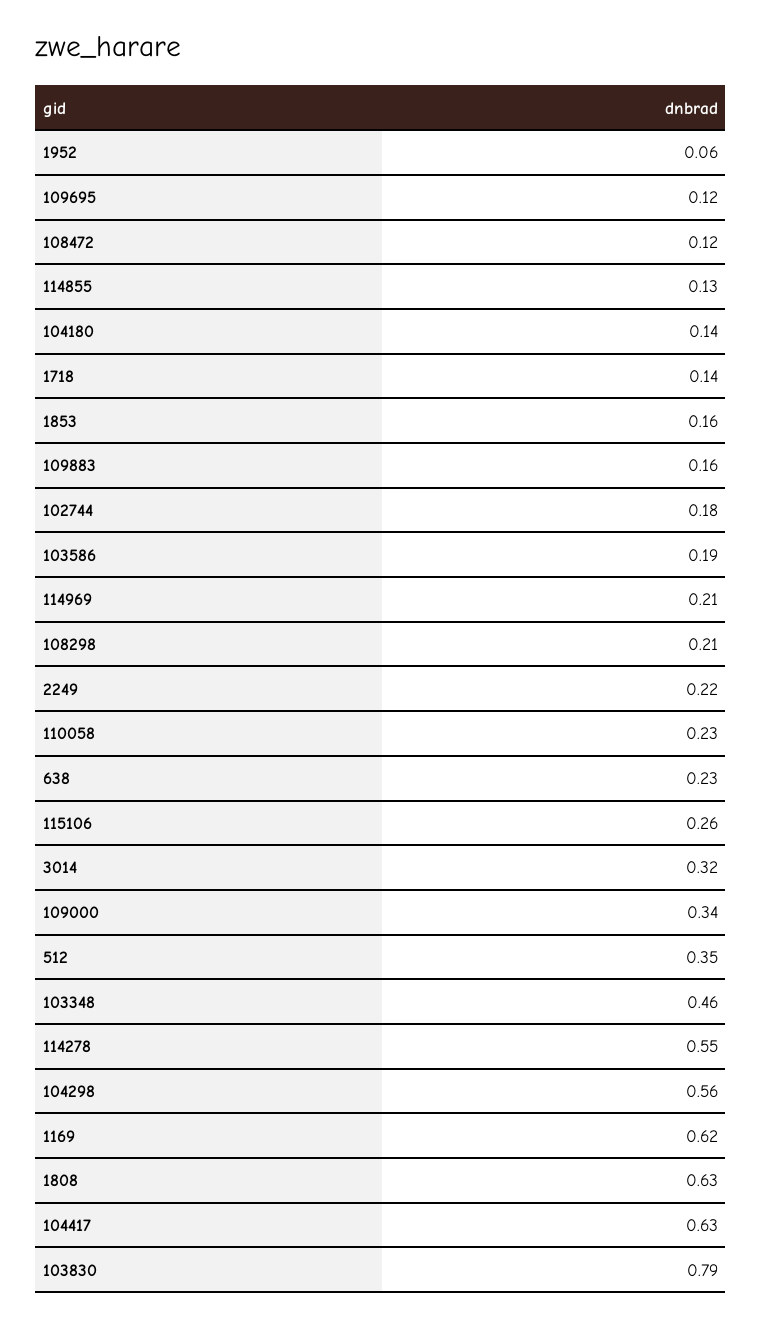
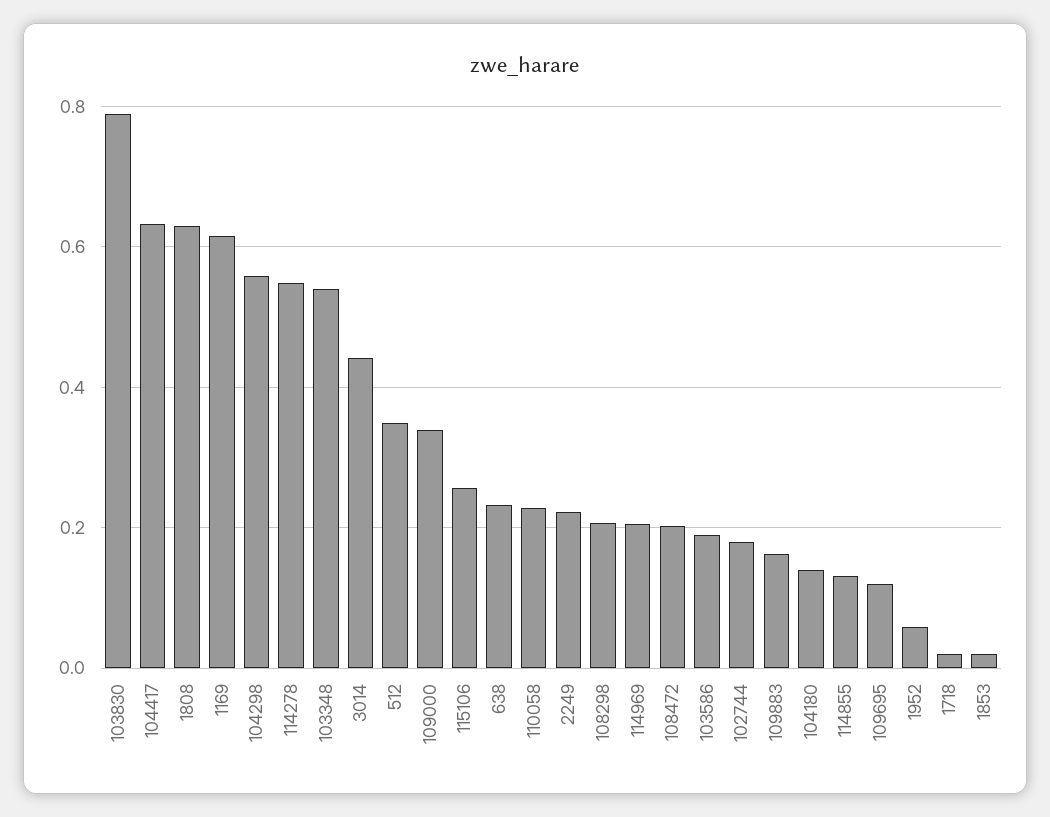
  {
    "1952": 0.06,
    "109695": 0.12,
-   "108472": 0.12,
+   "108472": 0.2,
    "114855": 0.13,
    "104180": 0.14,
-   "1718": 0.14,
+   "1718": 0.02,
-   "1853": 0.16,
+   "1853": 0.02,
    "109883": 0.16,
    "102744": 0.18,
    "103586": 0.19,
    "114969": 0.21,
    "108298": 0.21,
    "2249": 0.22,
    "110058": 0.23,
    "638": 0.23,
    "115106": 0.26,
-   "3014": 0.32,
+   "3014": 0.44,
    "109000": 0.34,
    "512": 0.35,
-   "103348": 0.46,
+   "103348": 0.54,
    "114278": 0.55,
    "104298": 0.56,
    "1169": 0.62,
    "1808": 0.63,
    "104417": 0.63,
    "103830": 0.79
  }

